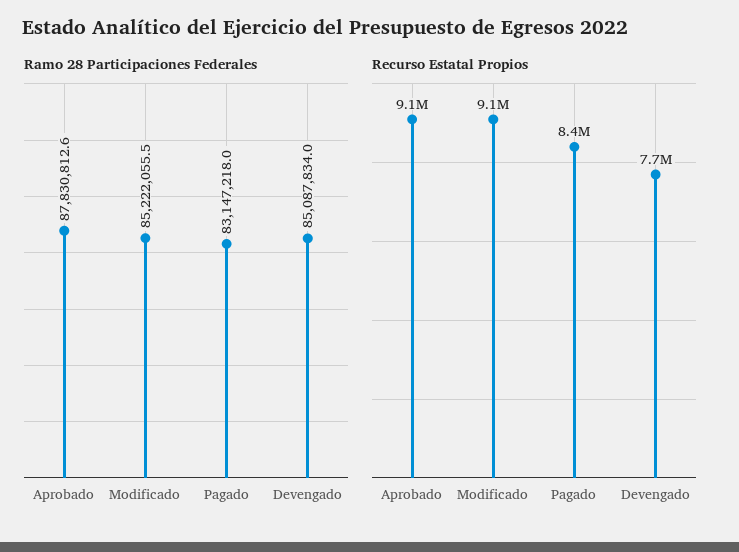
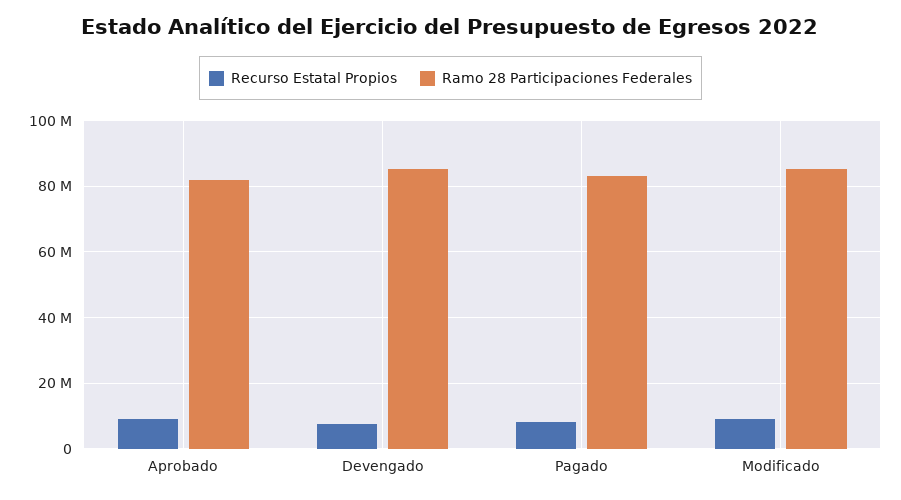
  {
    "Ramo 28 Participaciones Federales": {
-     "Aprobado": 87830812.6,
+     "Aprobado": 82000000,
      "Modificado": 85222055.5,
      "Pagado": 83147218,
      "Devengado": 85087834
    },
    "Recurso Estatal Propios": {
      "Aprobado": 9100000,
      "Modificado": 9100000,
      "Pagado": 8400000,
      "Devengado": 7700000
    }
  }

